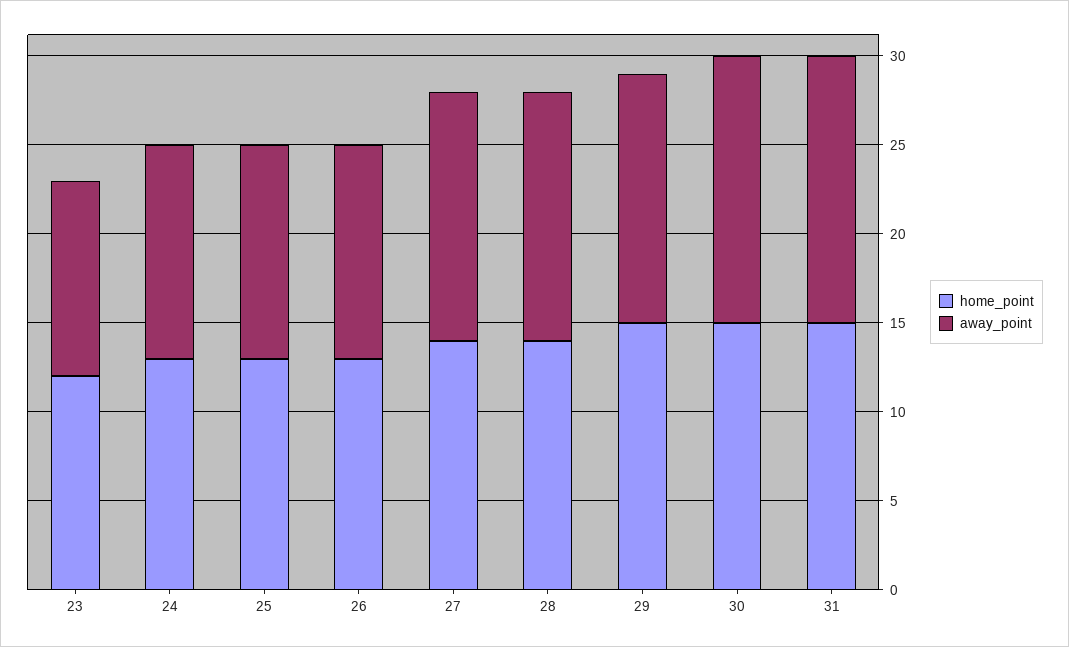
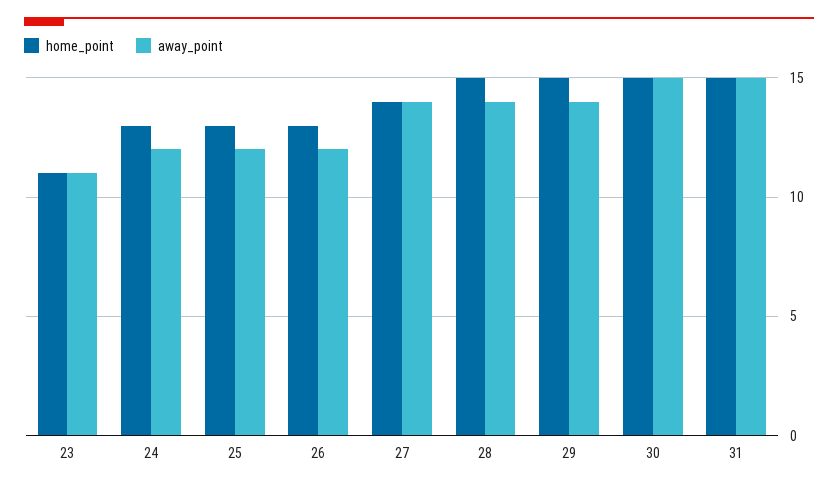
  {
    "home_point": {
-     "23": 12,
+     "23": 11,
      "24": 13,
      "25": 13,
      "26": 13,
      "27": 14,
-     "28": 14,
+     "28": 15,
      "29": 15,
      "30": 15,
      "31": 15
    },
    "away_point": {
      "23": 11,
      "24": 12,
      "25": 12,
      "26": 12,
      "27": 14,
      "28": 14,
      "29": 14,
      "30": 15,
      "31": 15
    }
  }

